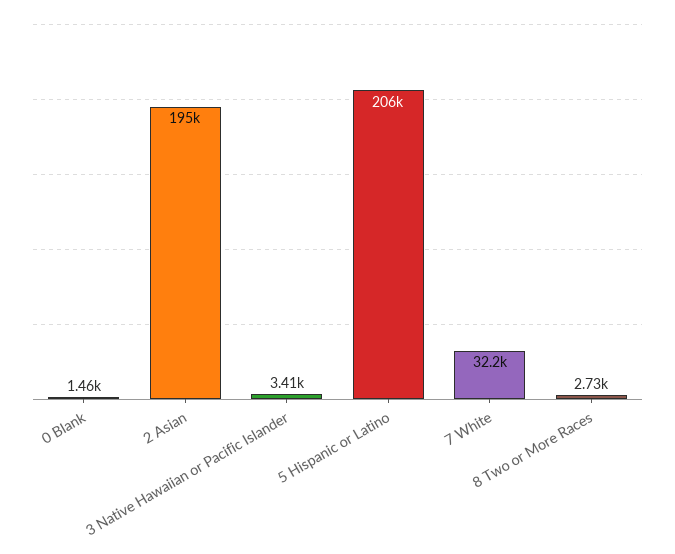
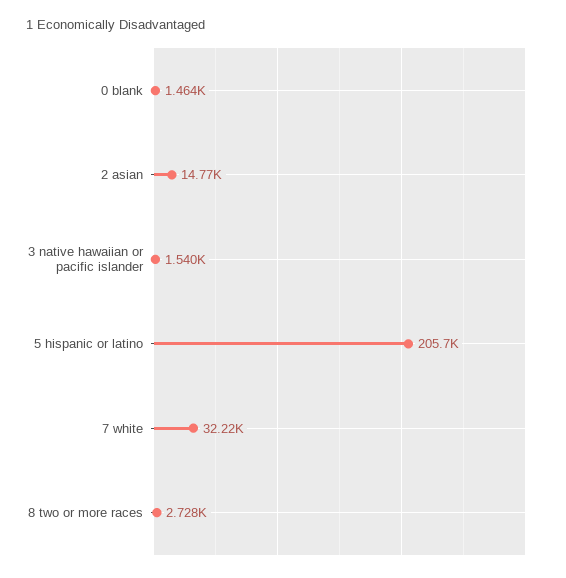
  {
    "0 Blank": 1464,
-   "2 Asian": 195000,
+   "2 Asian": 14770,
-   "3 Native Hawaiian or Pacific Islander": 3410,
+   "3 Native Hawaiian or Pacific Islander": 1540,
    "5 Hispanic or Latino": 205700,
    "7 White": 32220,
    "8 Two or More Races": 2728
  }

